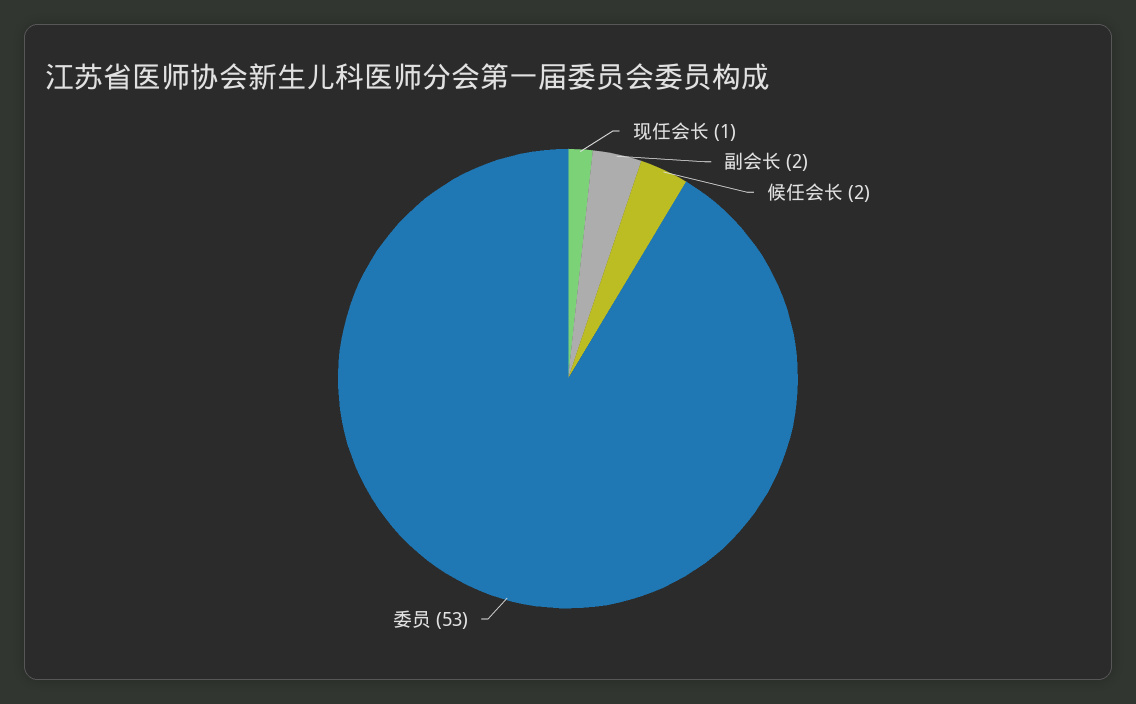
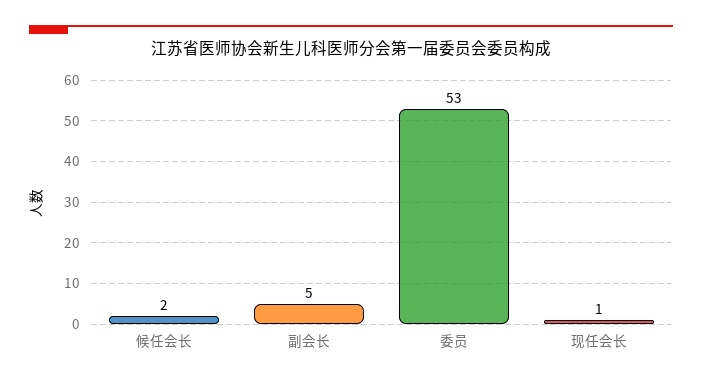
  {
    "现任会长": 1,
-   "副会长": 2,
+   "副会长": 5,
    "候任会长": 2,
    "委员": 53
  }

